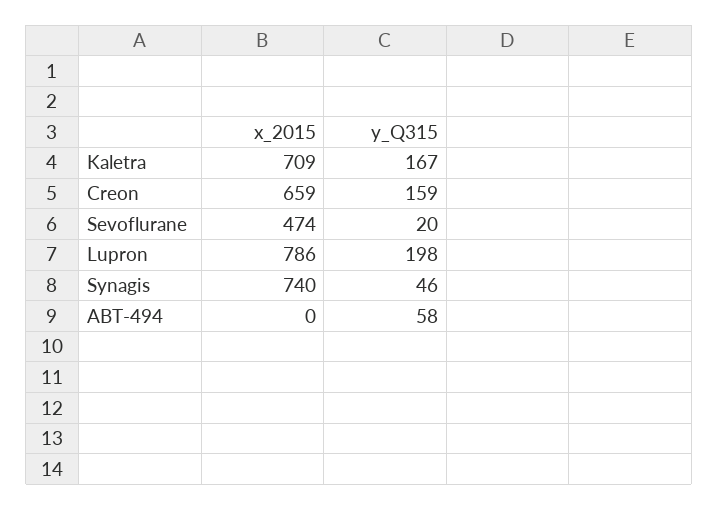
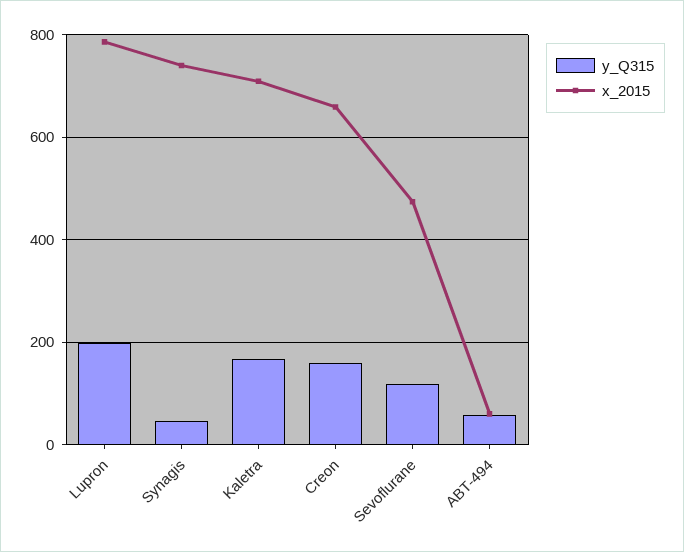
  {
    "x_2015": {
      "Kaletra": 709,
      "Creon": 659,
      "Sevoflurane": 474,
      "Lupron": 786,
      "Synagis": 740,
-     "ABT-494": 0
+     "ABT-494": 60
    },
    "y_Q315": {
      "Kaletra": 167,
      "Creon": 159,
-     "Sevoflurane": 20,
+     "Sevoflurane": 120,
      "Lupron": 198,
      "Synagis": 46,
      "ABT-494": 58
    }
  }

